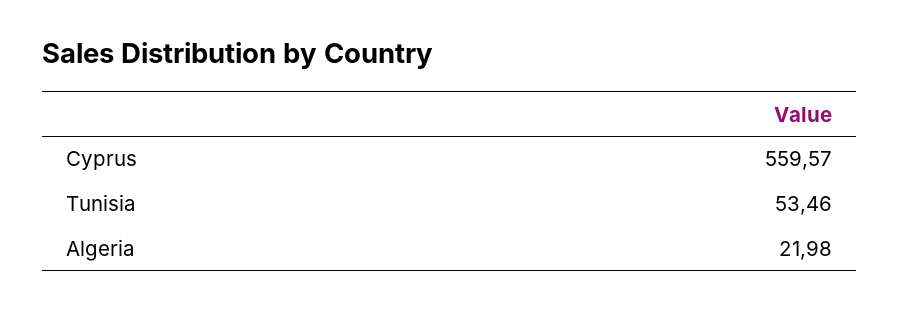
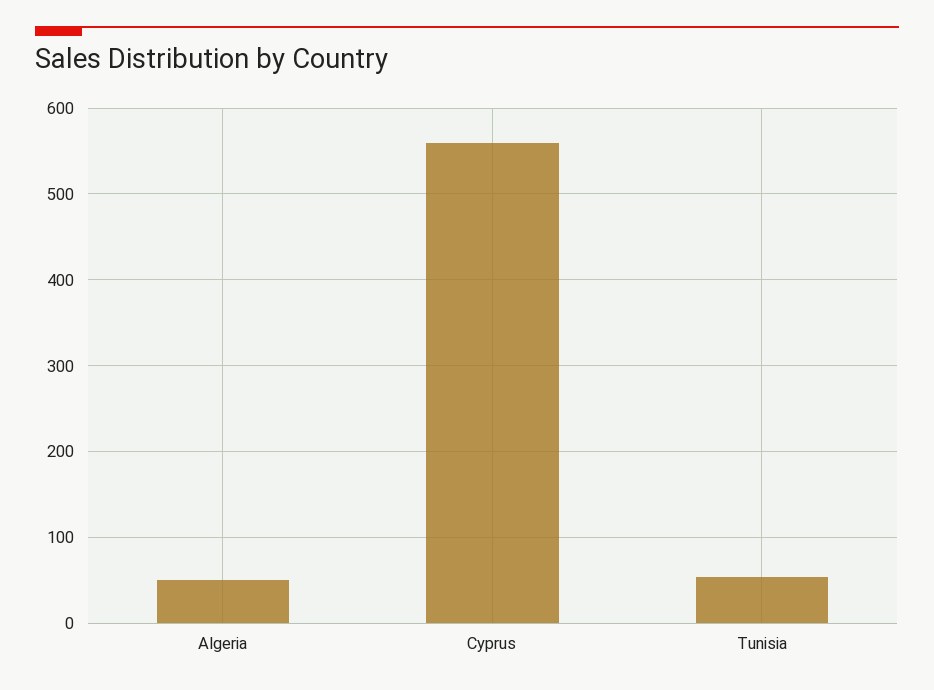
  {
    "Cyprus": 559.57,
    "Tunisia": 53.46,
-   "Algeria": 21.98
+   "Algeria": 50
  }

